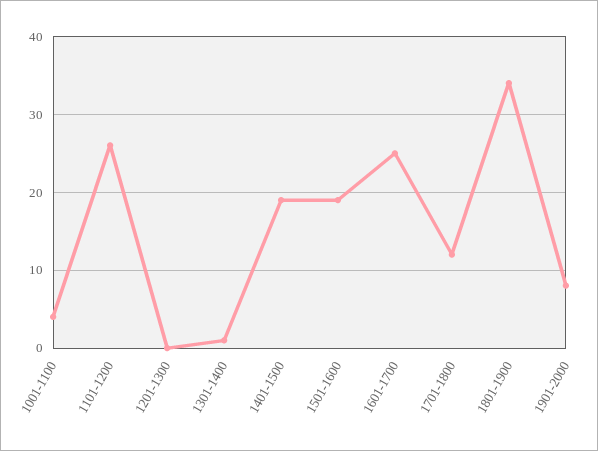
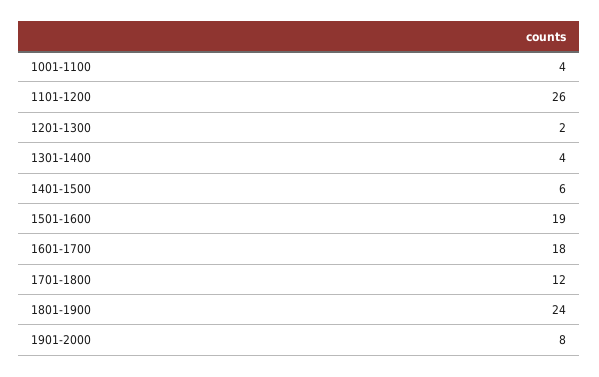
  {
    "1001-1100": 4,
    "1101-1200": 26,
-   "1201-1300": 0,
+   "1201-1300": 2,
-   "1301-1400": 1,
+   "1301-1400": 4,
-   "1401-1500": 19,
+   "1401-1500": 6,
    "1501-1600": 19,
-   "1601-1700": 25,
+   "1601-1700": 18,
    "1701-1800": 12,
-   "1801-1900": 34,
+   "1801-1900": 24,
    "1901-2000": 8
  }

